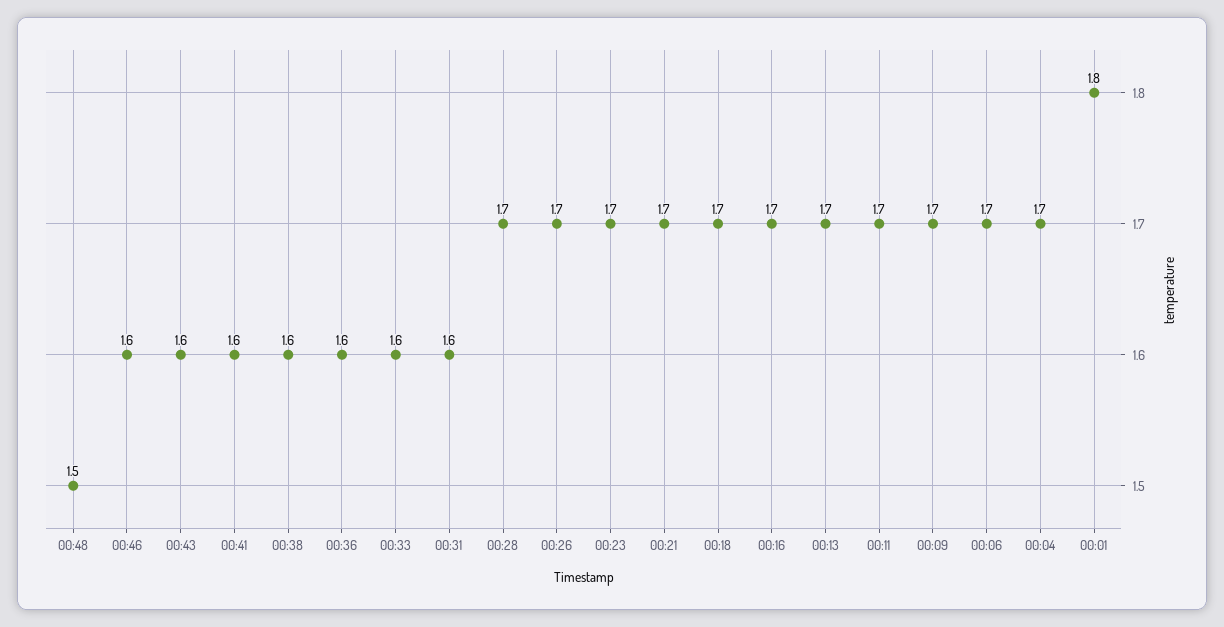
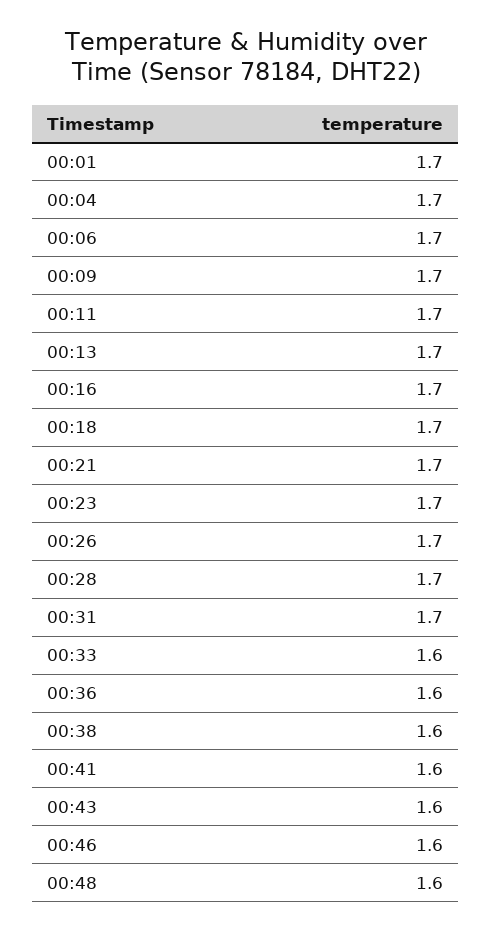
  {
-   "00:48": 1.5,
+   "00:48": 1.6,
    "00:46": 1.6,
    "00:43": 1.6,
    "00:41": 1.6,
    "00:38": 1.6,
    "00:36": 1.6,
    "00:33": 1.6,
-   "00:31": 1.6,
+   "00:31": 1.7,
    "00:28": 1.7,
    "00:26": 1.7,
    "00:23": 1.7,
    "00:21": 1.7,
    "00:18": 1.7,
    "00:16": 1.7,
    "00:13": 1.7,
    "00:11": 1.7,
    "00:09": 1.7,
    "00:06": 1.7,
    "00:04": 1.7,
-   "00:01": 1.8
+   "00:01": 1.7
  }

